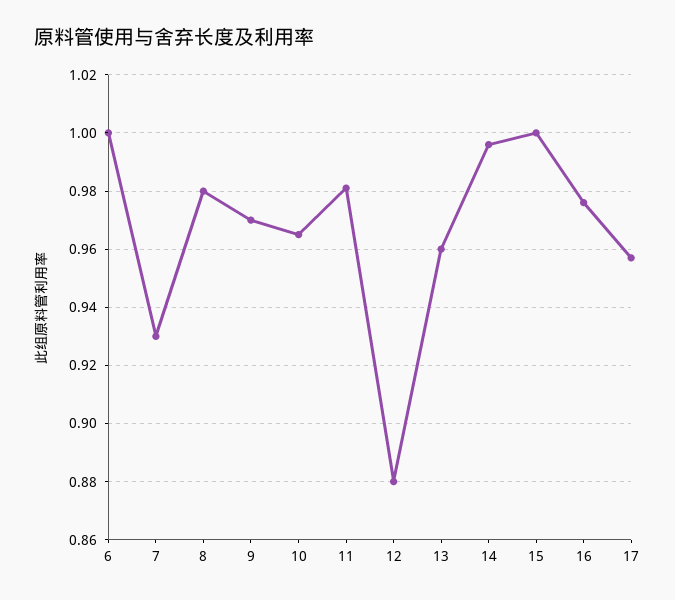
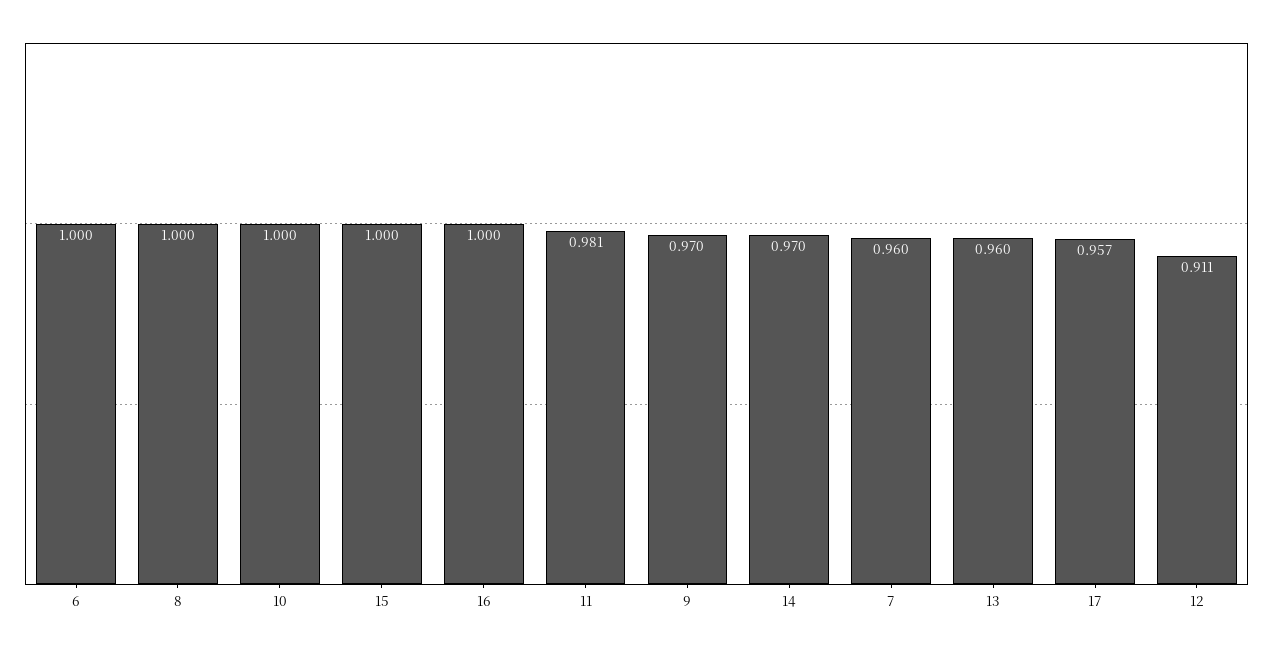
  {
    "6": 1,
-   "7": 0.93,
+   "7": 0.96,
-   "8": 0.98,
+   "8": 1,
    "9": 0.97,
-   "10": 0.965,
+   "10": 1,
    "11": 0.981,
-   "12": 0.88,
+   "12": 0.911,
    "13": 0.96,
-   "14": 0.995,
+   "14": 0.97,
    "15": 1,
-   "16": 0.975,
+   "16": 1,
    "17": 0.957
  }

